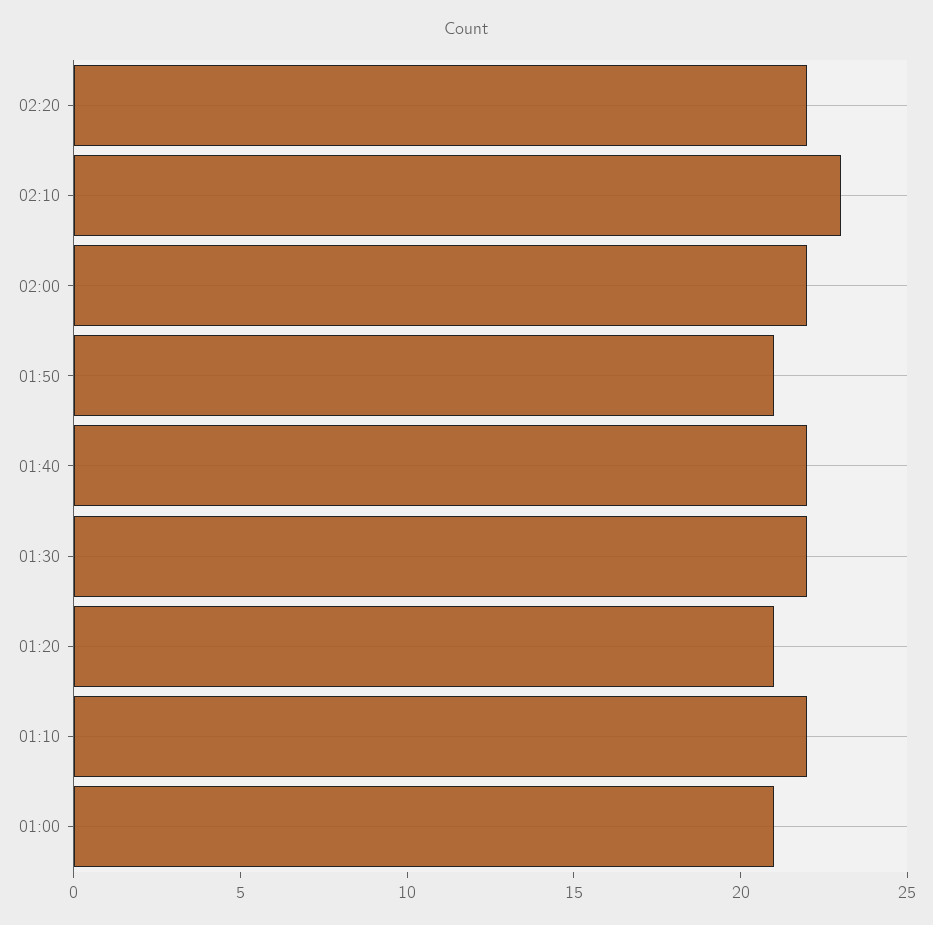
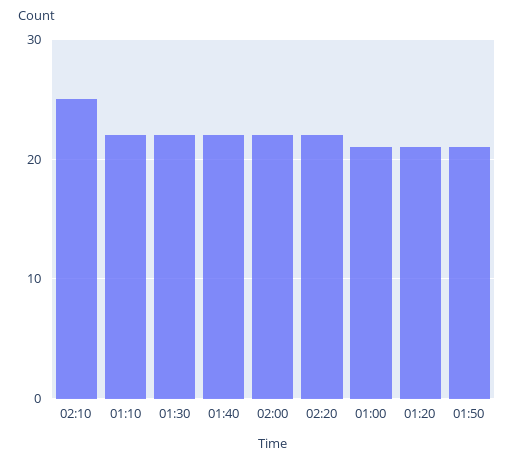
  {
    "02:20": 22,
-   "02:10": 23,
+   "02:10": 25,
    "02:00": 22,
    "01:50": 21,
    "01:40": 22,
    "01:30": 22,
    "01:20": 21,
    "01:10": 22,
    "01:00": 21
  }

